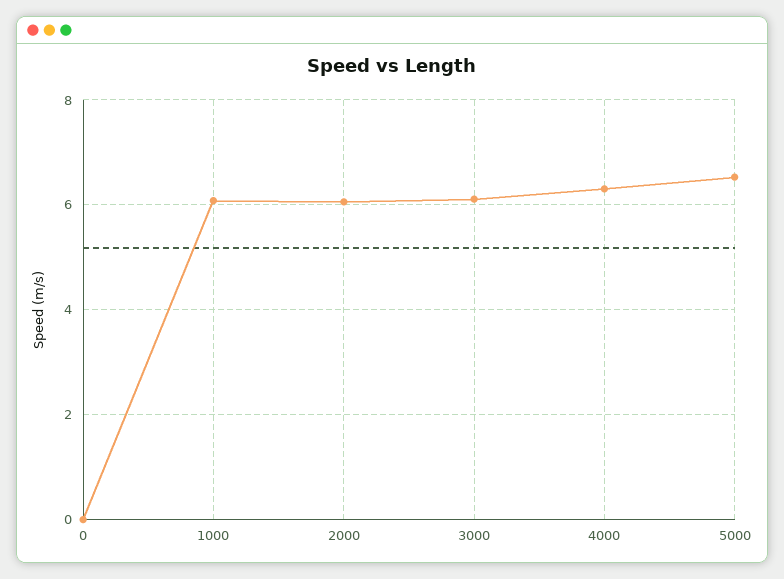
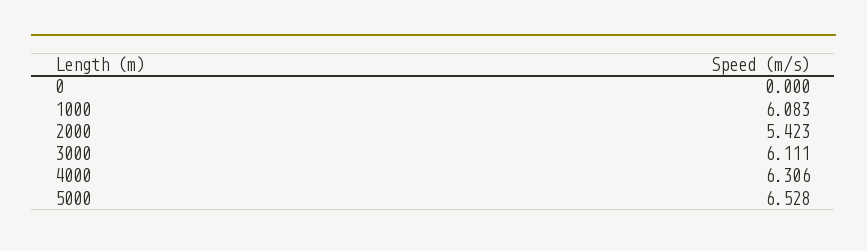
  {
    "0": 0,
    "1000": 6.083,
-   "2000": 6,
+   "2000": 5.423,
    "3000": 6.111,
    "4000": 6.306,
    "5000": 6.528
  }

